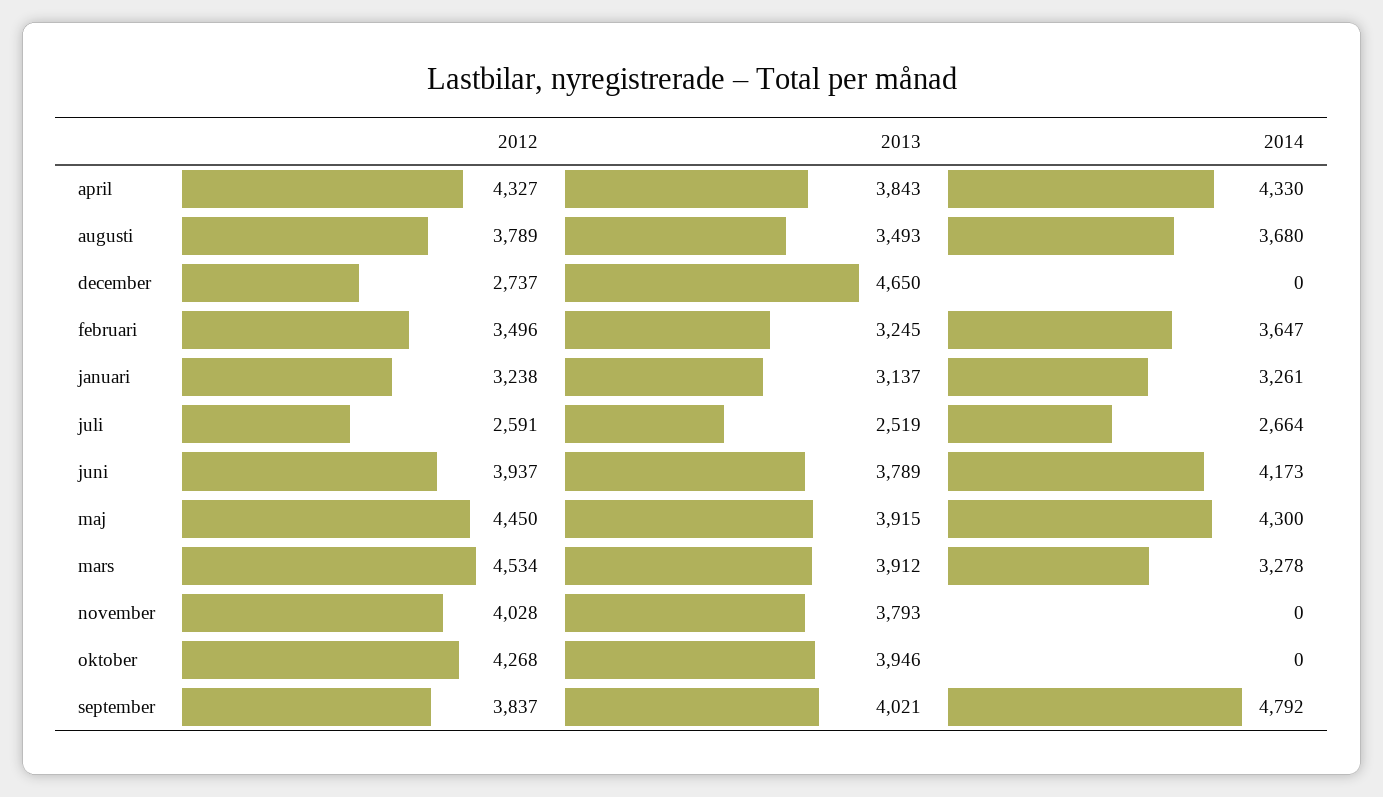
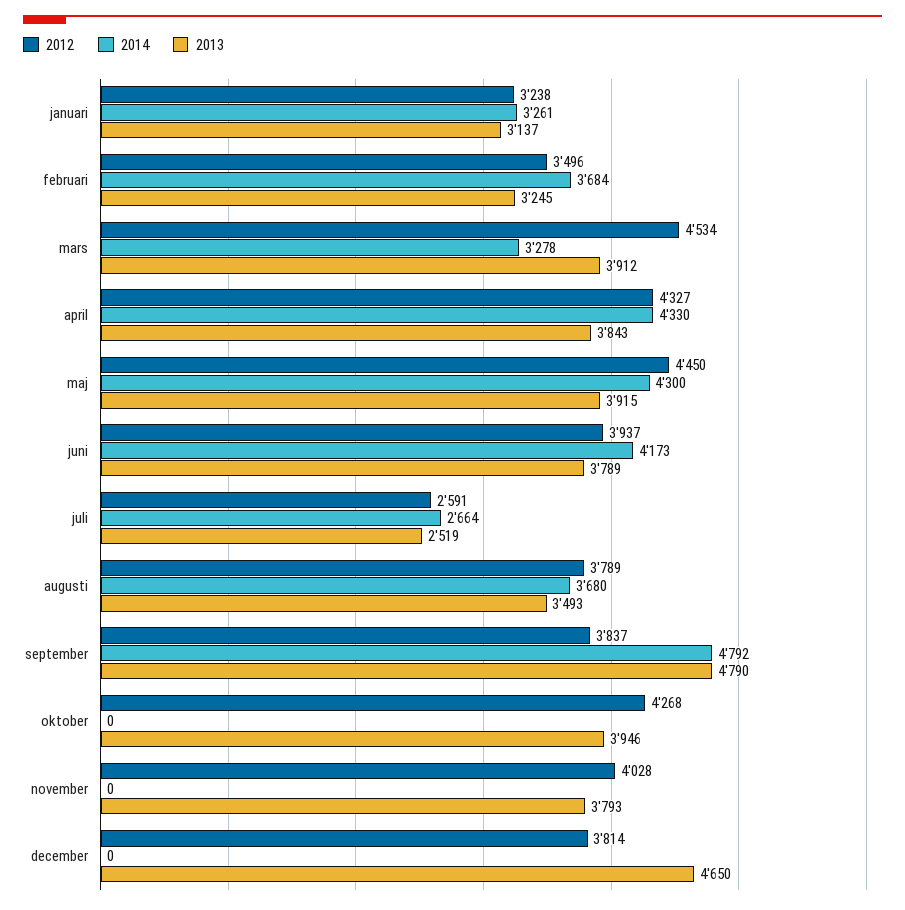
  {
    "2012": {
      "april": 4327,
      "augusti": 3789,
-     "december": 2737,
+     "december": 3814,
      "februari": 3496,
      "januari": 3238,
      "juli": 2591,
      "juni": 3937,
      "maj": 4450,
      "mars": 4534,
      "november": 4028,
      "oktober": 4268,
      "september": 3837
    },
    "2013": {
      "april": 3843,
      "augusti": 3493,
      "december": 4650,
      "februari": 3245,
      "januari": 3137,
      "juli": 2519,
      "juni": 3789,
      "maj": 3915,
      "mars": 3912,
      "november": 3793,
      "oktober": 3946,
-     "september": 4021
+     "september": 4790
    },
    "2014": {
      "april": 4330,
      "augusti": 3680,
      "december": 0,
-     "februari": 3647,
+     "februari": 3684,
      "januari": 3261,
      "juli": 2664,
      "juni": 4173,
      "maj": 4300,
      "mars": 3278,
      "november": 0,
      "oktober": 0,
      "september": 4792
    }
  }

